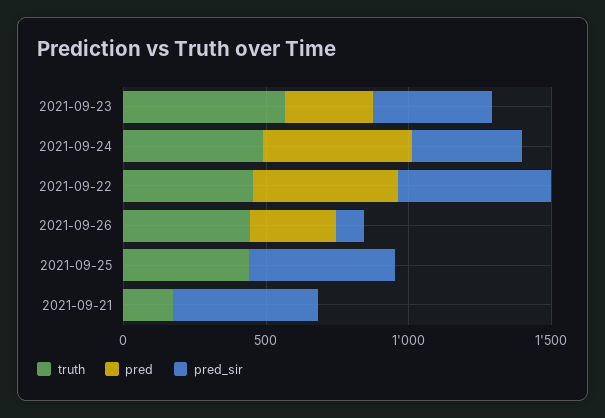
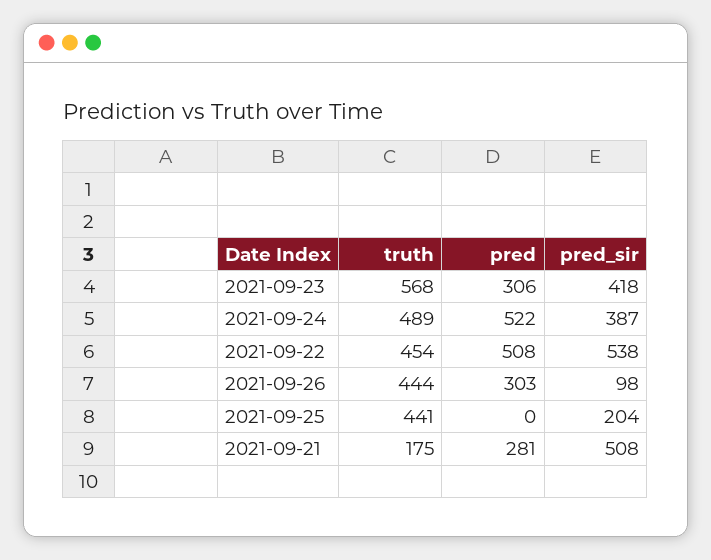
  {
    "truth": {
      "2021-09-23": 568,
      "2021-09-24": 489,
      "2021-09-22": 454,
      "2021-09-26": 444,
      "2021-09-25": 441,
      "2021-09-21": 175
    },
    "pred": {
      "2021-09-23": 306,
      "2021-09-24": 522,
      "2021-09-22": 508,
      "2021-09-26": 303,
      "2021-09-25": 0,
-     "2021-09-21": 0
+     "2021-09-21": 281
    },
    "pred_sir": {
      "2021-09-23": 418,
      "2021-09-24": 387,
      "2021-09-22": 538,
      "2021-09-26": 98,
-     "2021-09-25": 500,
+     "2021-09-25": 204,
      "2021-09-21": 508
    }
  }

